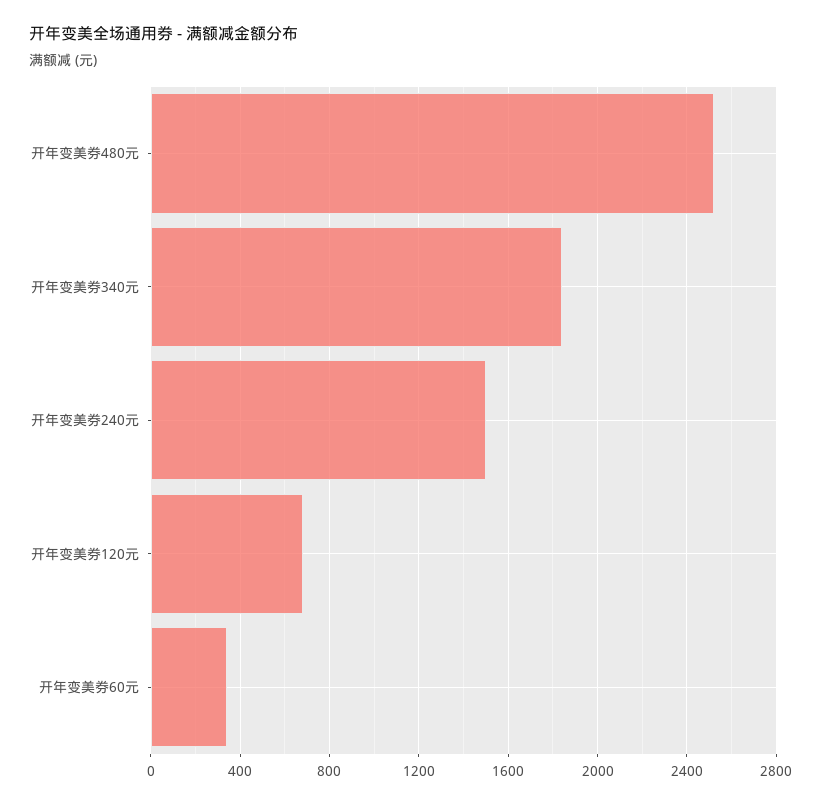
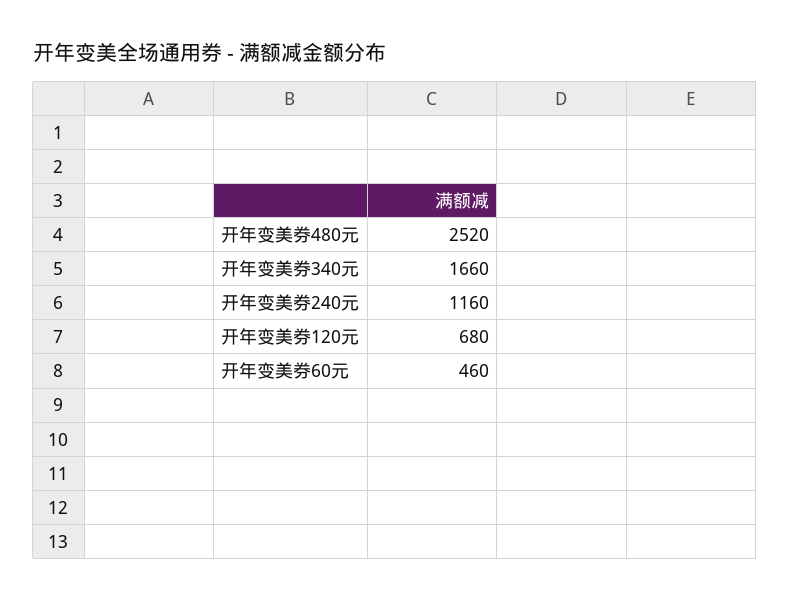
  {
    "开年变美券480元": 2520,
-   "开年变美券340元": 1850,
+   "开年变美券340元": 1660,
-   "开年变美券240元": 1500,
+   "开年变美券240元": 1160,
    "开年变美券120元": 680,
-   "开年变美券60元": 350
+   "开年变美券60元": 460
  }

